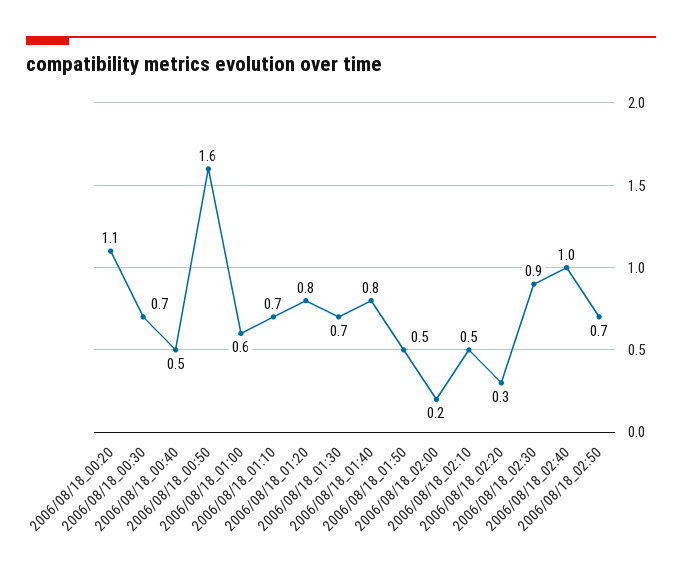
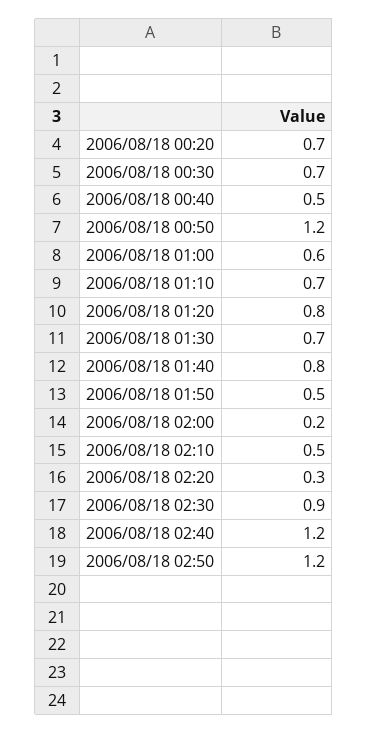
  {
-   "2006/08/18_00:20": 1.1,
+   "2006/08/18_00:20": 0.7,
    "2006/08/18_00:30": 0.7,
    "2006/08/18_00:40": 0.5,
-   "2006/08/18_00:50": 1.6,
+   "2006/08/18_00:50": 1.2,
    "2006/08/18_01:00": 0.6,
    "2006/08/18_01:10": 0.7,
    "2006/08/18_01:20": 0.8,
    "2006/08/18_01:30": 0.7,
    "2006/08/18_01:40": 0.8,
    "2006/08/18_01:50": 0.5,
    "2006/08/18_02:00": 0.2,
    "2006/08/18_02:10": 0.5,
    "2006/08/18_02:20": 0.3,
    "2006/08/18_02:30": 0.9,
-   "2006/08/18_02:40": 1,
+   "2006/08/18_02:40": 1.2,
-   "2006/08/18_02:50": 0.7
+   "2006/08/18_02:50": 1.2
  }

